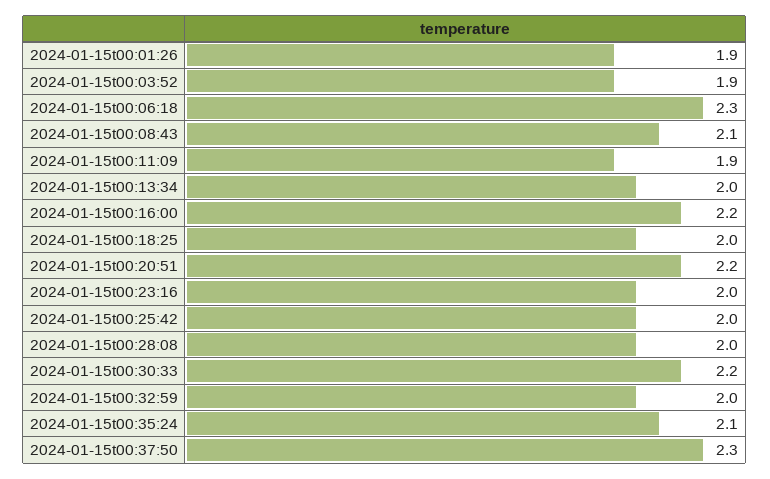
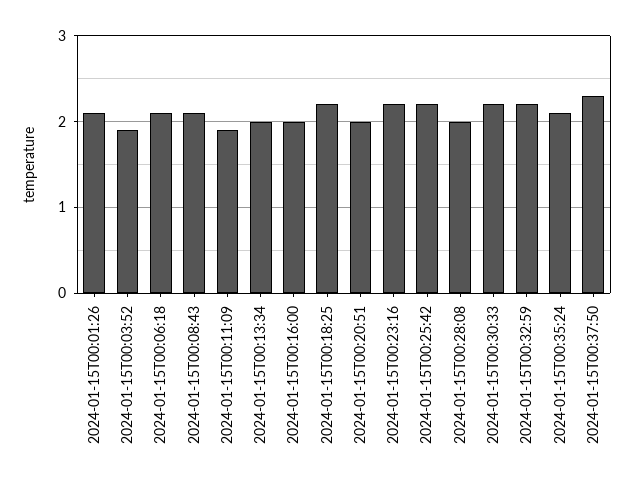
  {
-   "2024-01-15t00:01:26": 1.9,
+   "2024-01-15t00:01:26": 2.1,
    "2024-01-15t00:03:52": 1.9,
-   "2024-01-15t00:06:18": 2.3,
+   "2024-01-15t00:06:18": 2.1,
    "2024-01-15t00:08:43": 2.1,
    "2024-01-15t00:11:09": 1.9,
    "2024-01-15t00:13:34": 2,
-   "2024-01-15t00:16:00": 2.2,
+   "2024-01-15t00:16:00": 2,
-   "2024-01-15t00:18:25": 2,
+   "2024-01-15t00:18:25": 2.2,
-   "2024-01-15t00:20:51": 2.2,
+   "2024-01-15t00:20:51": 2,
-   "2024-01-15t00:23:16": 2,
+   "2024-01-15t00:23:16": 2.2,
-   "2024-01-15t00:25:42": 2,
+   "2024-01-15t00:25:42": 2.2,
    "2024-01-15t00:28:08": 2,
    "2024-01-15t00:30:33": 2.2,
-   "2024-01-15t00:32:59": 2,
+   "2024-01-15t00:32:59": 2.2,
    "2024-01-15t00:35:24": 2.1,
    "2024-01-15t00:37:50": 2.3
  }

